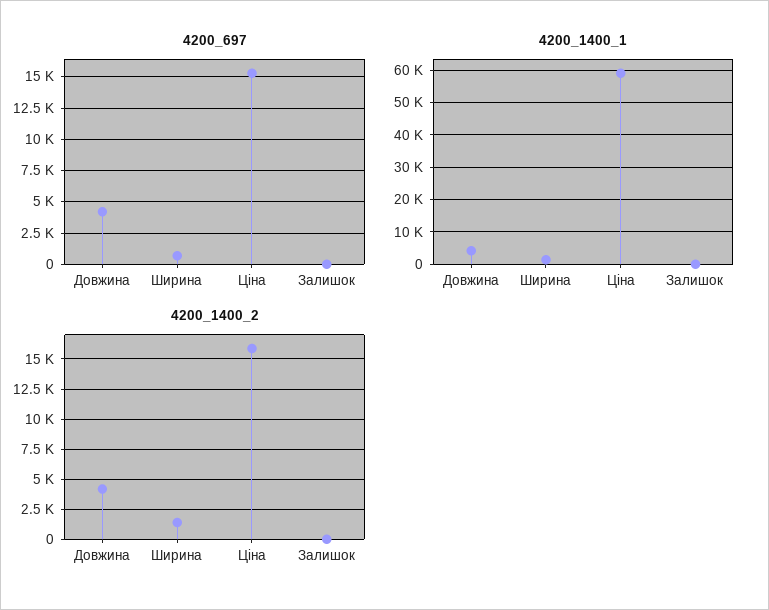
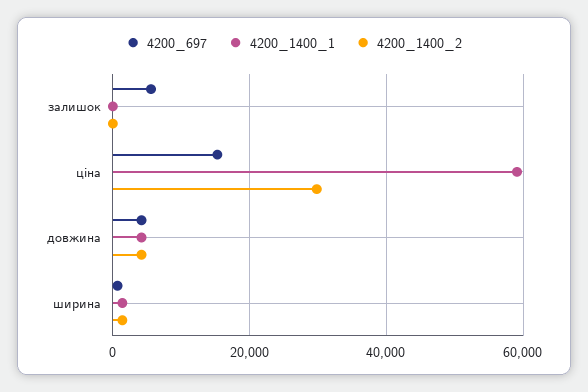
  {
    "4200_697": {
      "Довжина": 4000,
      "Ширина": 500,
      "Ціна": 15500,
-     "Залишок": 0
+     "Залишок": 6000
    },
    "4200_1400_1": {
      "Довжина": 4000,
      "Ширина": 2000,
      "Ціна": 60000,
      "Залишок": 0
    },
    "4200_1400_2": {
      "Довжина": 4000,
      "Ширина": 1500,
-     "Ціна": 16000,
+     "Ціна": 30000,
      "Залишок": 0
    }
  }

